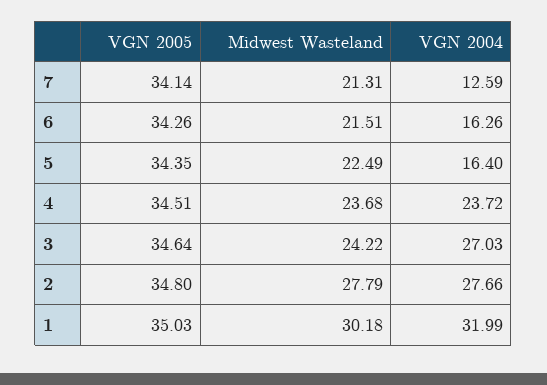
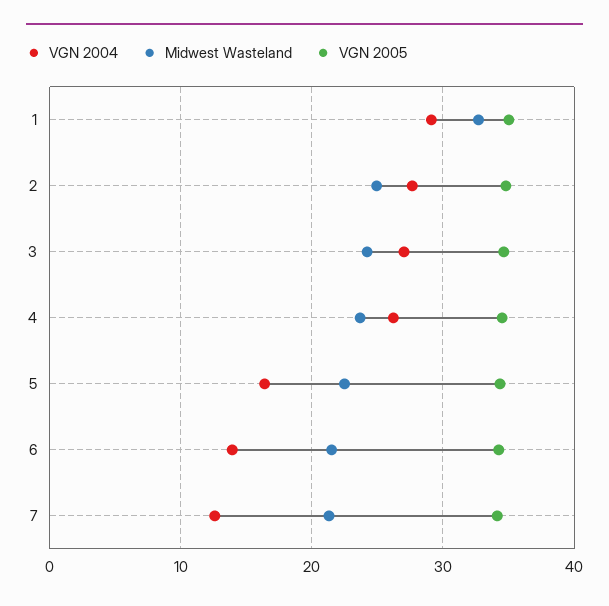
  {
    "VGN 2005": {
      "7": 34.14,
      "6": 34.26,
      "5": 34.35,
      "4": 34.51,
      "3": 34.64,
      "2": 34.8,
      "1": 35.03
    },
    "Midwest Wasteland": {
      "7": 21.31,
      "6": 21.51,
      "5": 22.49,
      "4": 23.68,
      "3": 24.22,
-     "2": 27.79,
+     "2": 25,
-     "1": 30.18
+     "1": 33
    },
    "VGN 2004": {
      "7": 12.59,
-     "6": 16.26,
+     "6": 14,
      "5": 16.4,
-     "4": 23.72,
+     "4": 26,
      "3": 27.03,
      "2": 27.66,
-     "1": 31.99
+     "1": 29
    }
  }

